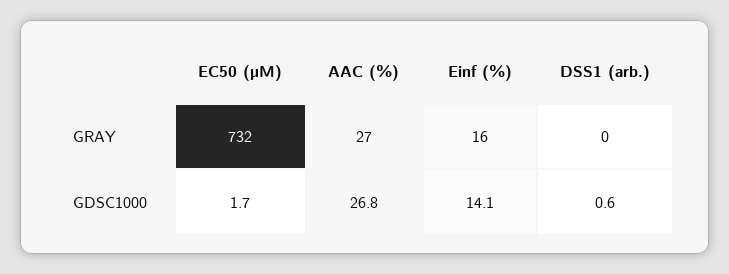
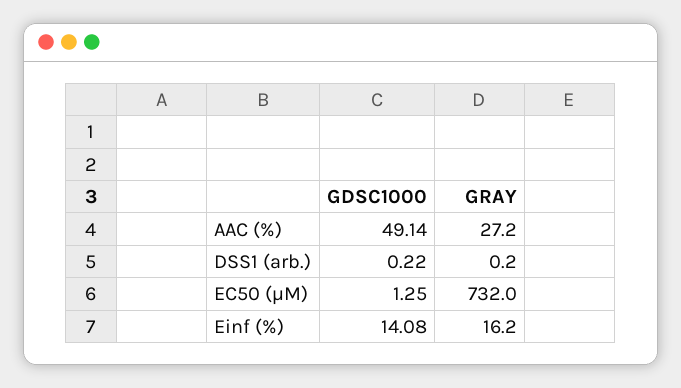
  {
    "EC50 (µM)": {
      "GRAY": 732,
-     "GDSC1000": 1.7
+     "GDSC1000": 1.25
    },
    "AAC (%)": {
      "GRAY": 27.2,
-     "GDSC1000": 26.8
+     "GDSC1000": 49.14
    },
    "Einf (%)": {
      "GRAY": 16.2,
      "GDSC1000": 14.08
    },
    "DSS1 (arb.)": {
      "GRAY": 0.2,
-     "GDSC1000": 0.6
+     "GDSC1000": 0.22
    }
  }

